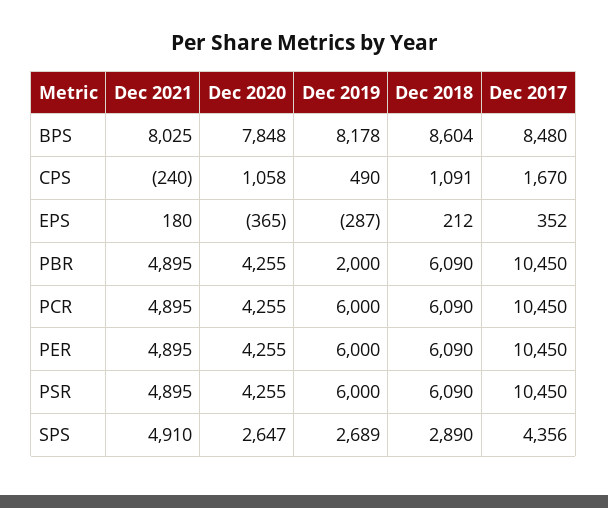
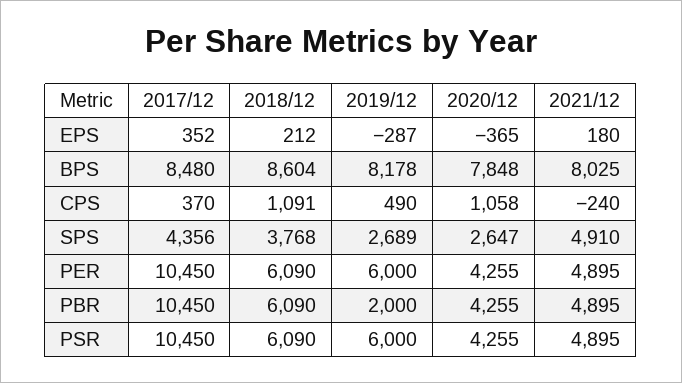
  {
    "Dec 2021": {
      "BPS": 8025,
      "CPS": -240,
      "EPS": 180,
      "PBR": 4895,
-     "PCR": 4895,
      "PER": 4895,
      "PSR": 4895,
      "SPS": 4910
    },
    "Dec 2020": {
      "BPS": 7848,
      "CPS": 1058,
      "EPS": -365,
      "PBR": 4255,
-     "PCR": 4255,
      "PER": 4255,
      "PSR": 4255,
      "SPS": 2647
    },
    "Dec 2019": {
      "BPS": 8178,
      "CPS": 490,
      "EPS": -287,
      "PBR": 2000,
-     "PCR": 6000,
      "PER": 6000,
      "PSR": 6000,
      "SPS": 2689
    },
    "Dec 2018": {
      "BPS": 8604,
      "CPS": 1091,
      "EPS": 212,
      "PBR": 6090,
-     "PCR": 6090,
      "PER": 6090,
      "PSR": 6090,
-     "SPS": 2890
+     "SPS": 3768
    },
    "Dec 2017": {
      "BPS": 8480,
-     "CPS": 1670,
+     "CPS": 370,
      "EPS": 352,
      "PBR": 10450,
-     "PCR": 10450,
      "PER": 10450,
      "PSR": 10450,
      "SPS": 4356
    }
  }

